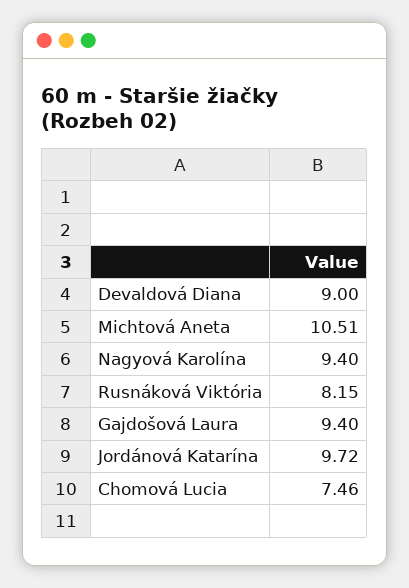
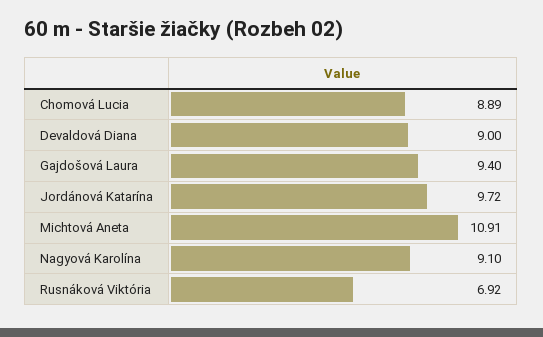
  {
    "Devaldová Diana": 9,
-   "Michtová Aneta": 10.51,
+   "Michtová Aneta": 10.91,
-   "Nagyová Karolína": 9.4,
+   "Nagyová Karolína": 9.1,
-   "Rusnáková Viktória": 8.15,
+   "Rusnáková Viktória": 6.92,
    "Gajdošová Laura": 9.4,
    "Jordánová Katarína": 9.72,
-   "Chomová Lucia": 7.46
+   "Chomová Lucia": 8.89
  }

